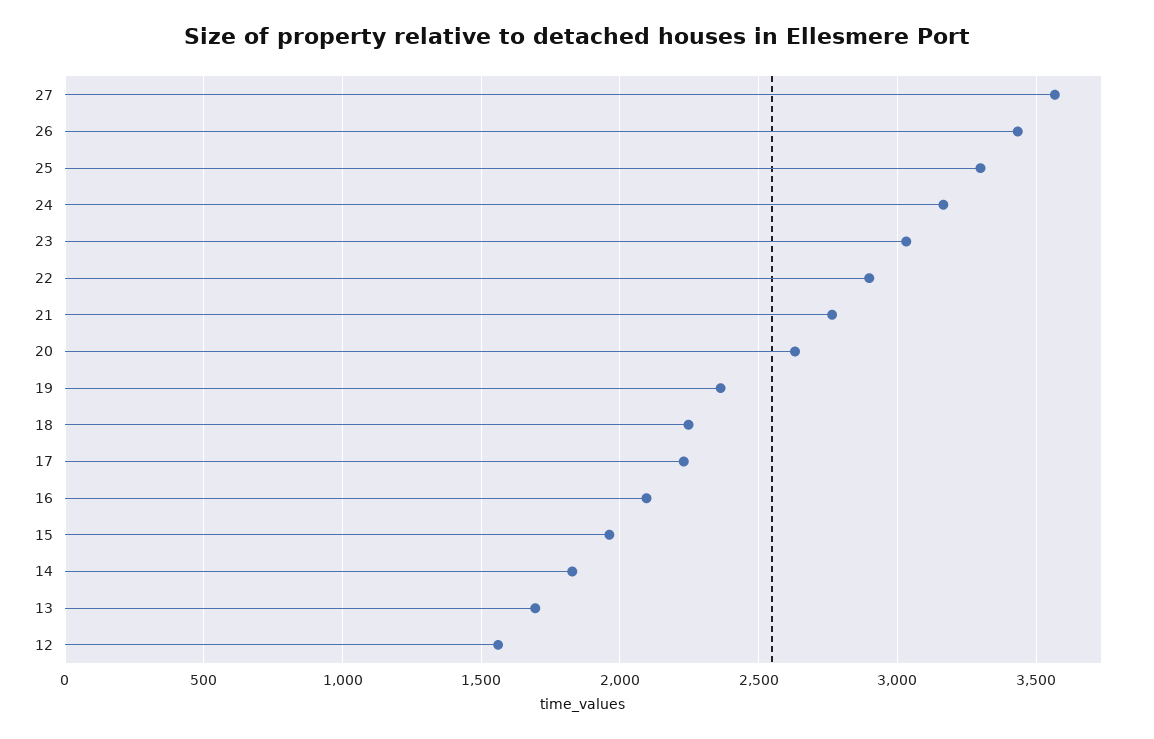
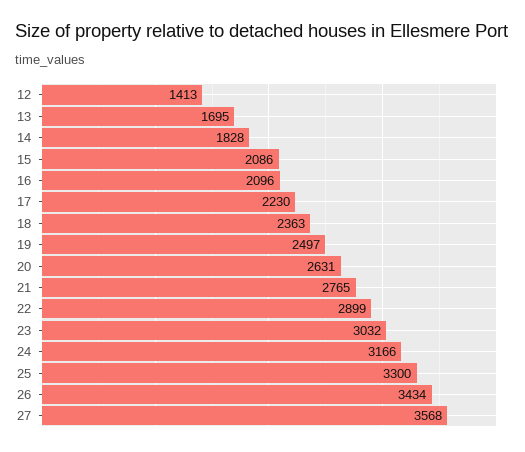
  {
    "27": 3568,
    "26": 3434,
    "25": 3300,
    "24": 3166,
    "23": 3032,
    "22": 2899,
    "21": 2765,
    "20": 2631,
-   "19": 2350,
+   "19": 2497,
-   "18": 2250,
+   "18": 2363,
    "17": 2230,
    "16": 2096,
-   "15": 1950,
+   "15": 2086,
    "14": 1828,
    "13": 1695,
-   "12": 1550
+   "12": 1413
  }

